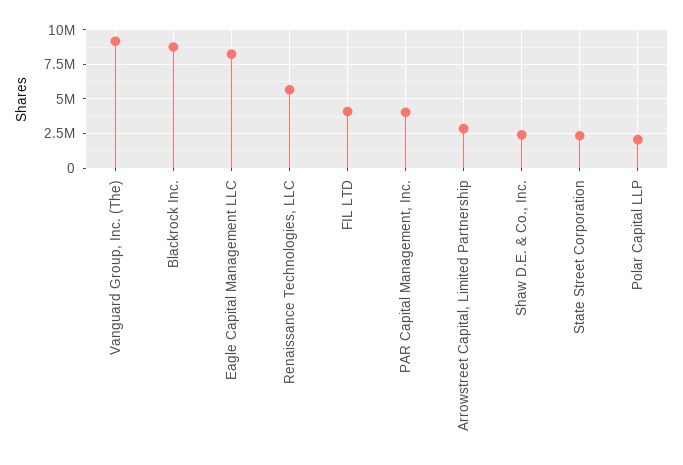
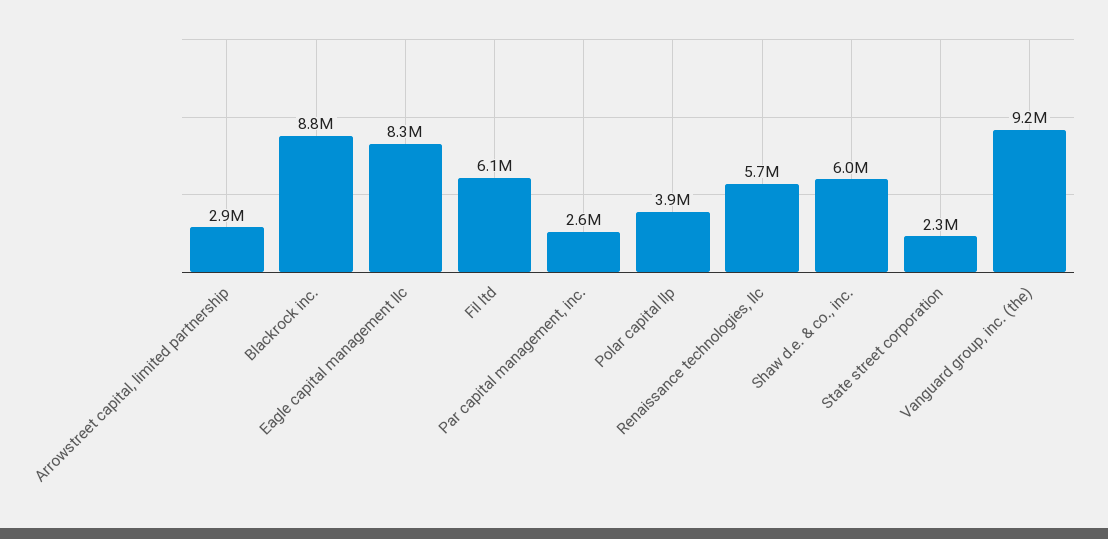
  {
    "Vanguard Group, Inc. (The)": 9200000,
    "Blackrock Inc.": 8800000,
    "Eagle Capital Management LLC": 8300000,
    "Renaissance Technologies, LLC": 5700000,
-   "FIL LTD": 4000000,
+   "FIL LTD": 6100000,
-   "PAR Capital Management, Inc.": 4000000,
+   "PAR Capital Management, Inc.": 2600000,
    "Arrowstreet Capital, Limited Partnership": 2900000,
-   "Shaw D.E. & Co., Inc.": 2500000,
+   "Shaw D.E. & Co., Inc.": 6000000,
    "State Street Corporation": 2300000,
-   "Polar Capital LLP": 2000000
+   "Polar Capital LLP": 3900000
  }

